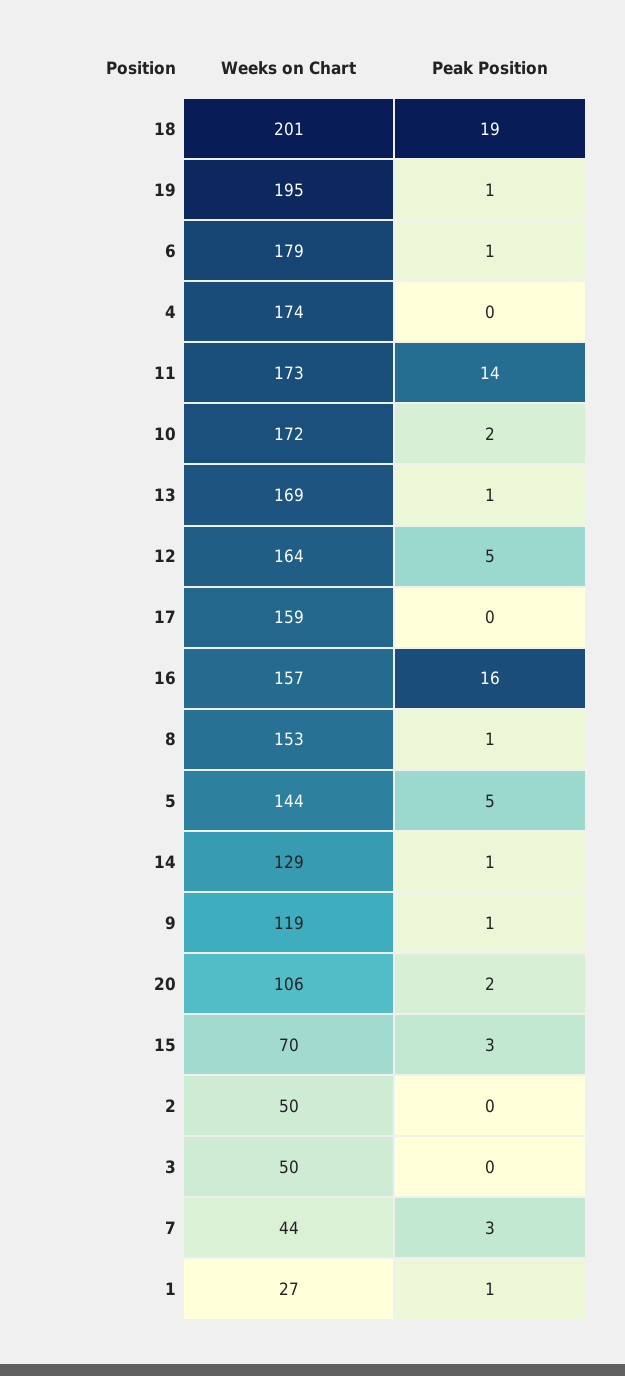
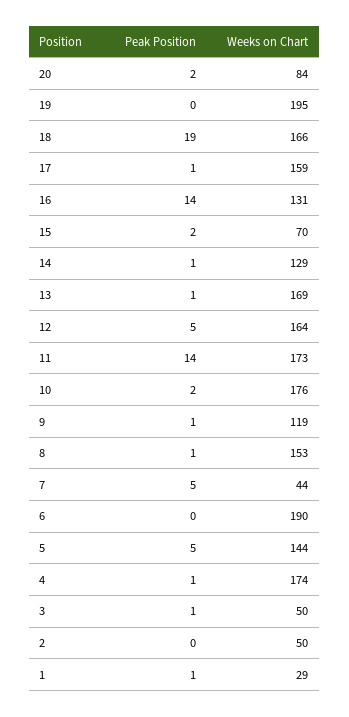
  {
    "Weeks on Chart": {
-     "18": 201,
+     "18": 166,
      "19": 195,
-     "6": 179,
+     "6": 190,
      "4": 174,
      "11": 173,
-     "10": 172,
+     "10": 176,
      "13": 169,
      "12": 164,
      "17": 159,
-     "16": 157,
+     "16": 131,
      "8": 153,
      "5": 144,
      "14": 129,
      "9": 119,
-     "20": 106,
+     "20": 84,
      "15": 70,
      "2": 50,
      "3": 50,
      "7": 44,
-     "1": 27
+     "1": 29
    },
    "Peak Position": {
      "18": 19,
-     "19": 1,
+     "19": 0,
-     "6": 1,
+     "6": 0,
-     "4": 0,
+     "4": 1,
      "11": 14,
      "10": 2,
      "13": 1,
      "12": 5,
-     "17": 0,
+     "17": 1,
-     "16": 16,
+     "16": 14,
      "8": 1,
      "5": 5,
      "14": 1,
      "9": 1,
      "20": 2,
-     "15": 3,
+     "15": 2,
      "2": 0,
-     "3": 0,
+     "3": 1,
-     "7": 3,
+     "7": 5,
      "1": 1
    }
  }

